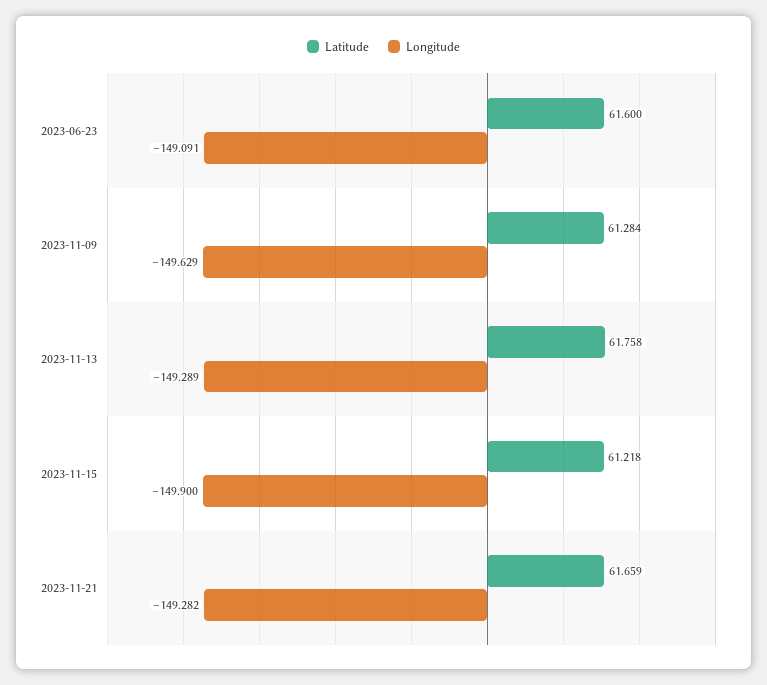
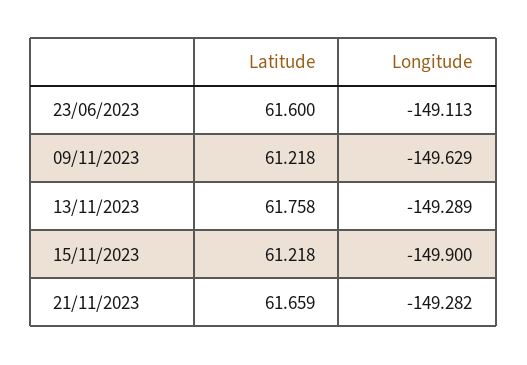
  {
    "Latitude": {
      "2023-06-23": 61.6,
-     "2023-11-09": 61.284,
+     "2023-11-09": 61.218,
      "2023-11-13": 61.758,
      "2023-11-15": 61.218,
      "2023-11-21": 61.659
    },
    "Longitude": {
-     "2023-06-23": -149.091,
+     "2023-06-23": -149.113,
      "2023-11-09": -149.629,
      "2023-11-13": -149.289,
      "2023-11-15": -149.9,
      "2023-11-21": -149.282
    }
  }

